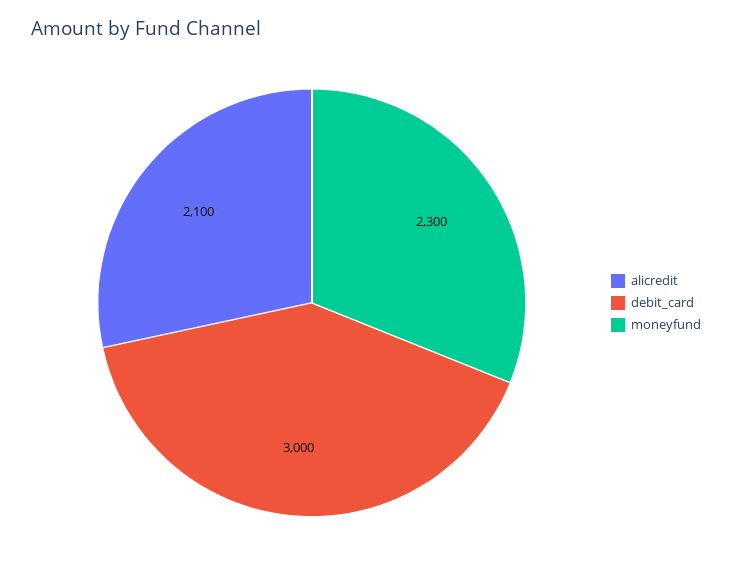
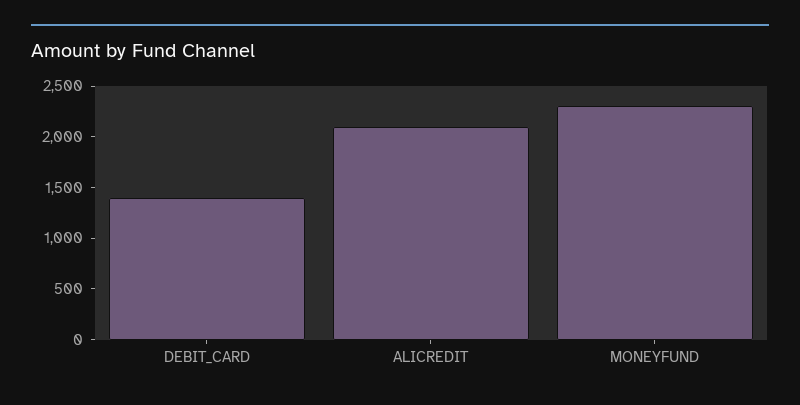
  {
    "alicredit": 2100,
-   "debit_card": 3000,
+   "debit_card": 1400,
    "moneyfund": 2300
  }

